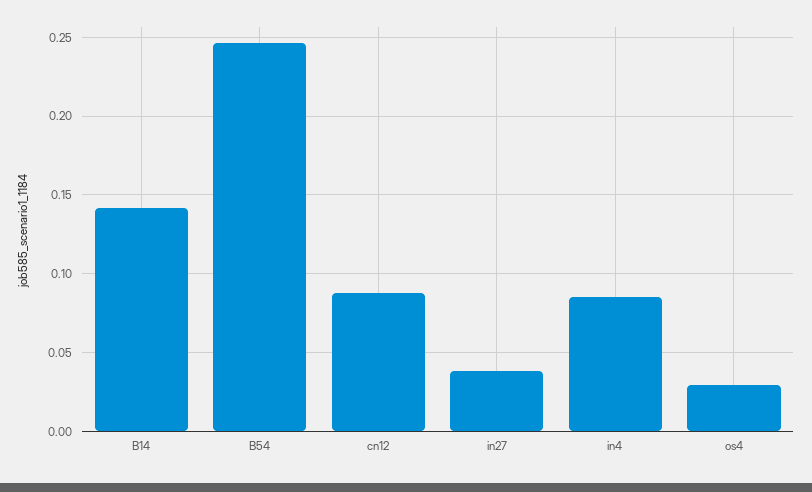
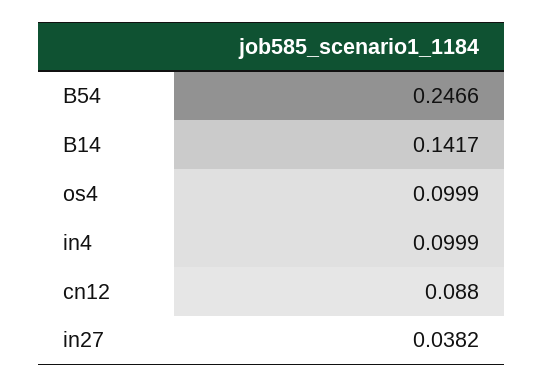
  {
    "B14": 0.1417,
    "B54": 0.2466,
    "cn12": 0.088,
    "in27": 0.0382,
-   "in4": 0.085,
+   "in4": 0.0999,
-   "os4": 0.03
+   "os4": 0.0999
  }

